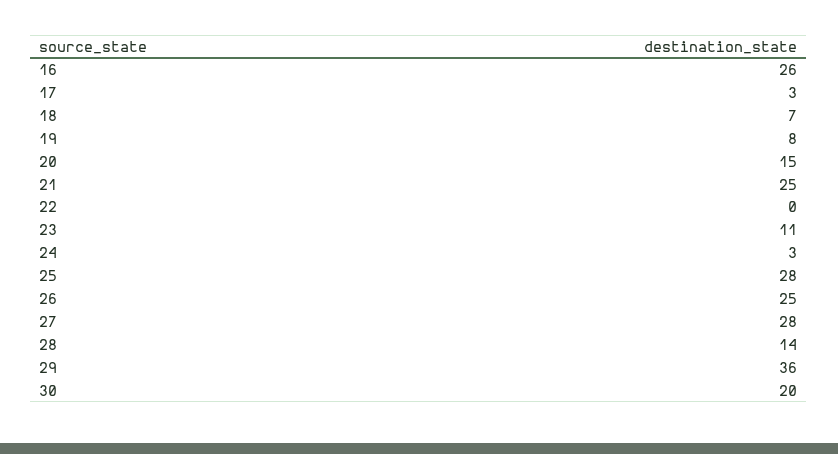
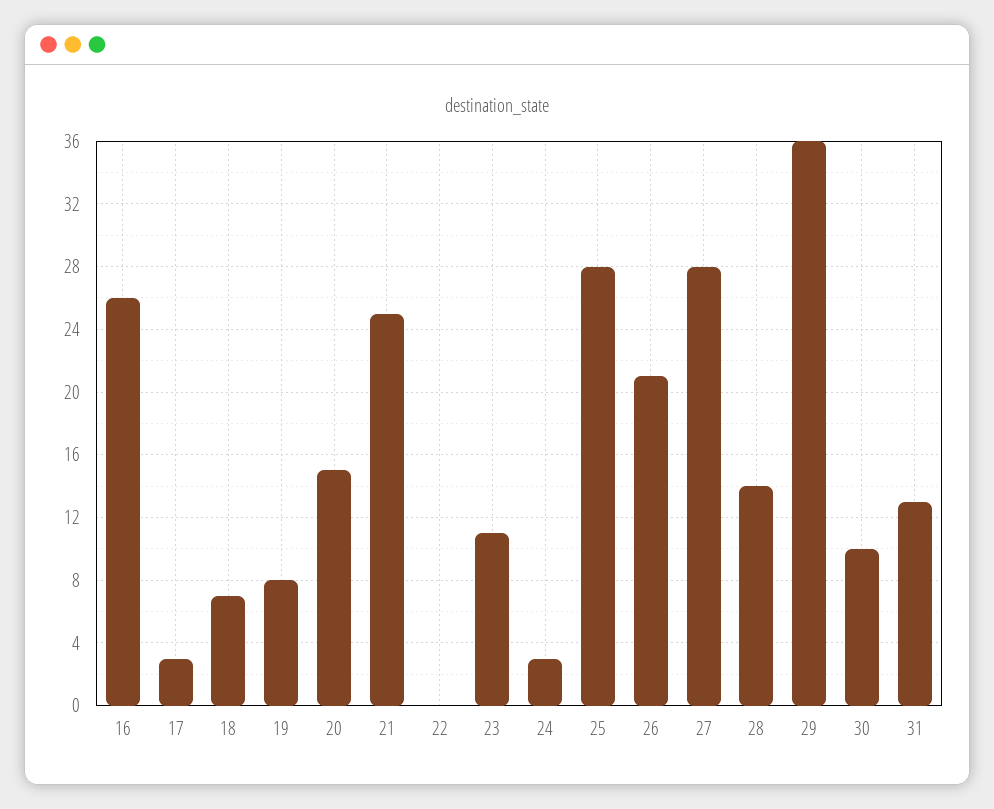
  {
    "16": 26,
    "17": 3,
    "18": 7,
    "19": 8,
    "20": 15,
    "21": 25,
    "22": 0,
    "23": 11,
    "24": 3,
    "25": 28,
-   "26": 25,
+   "26": 21,
    "27": 28,
    "28": 14,
    "29": 36,
-   "30": 20
+   "30": 10,
+   "31": 13
  }

